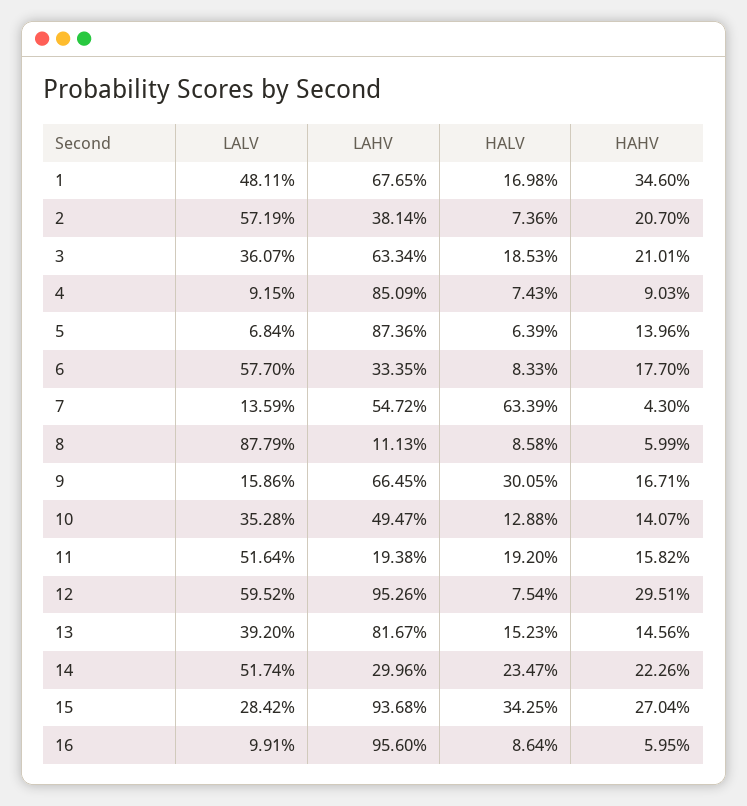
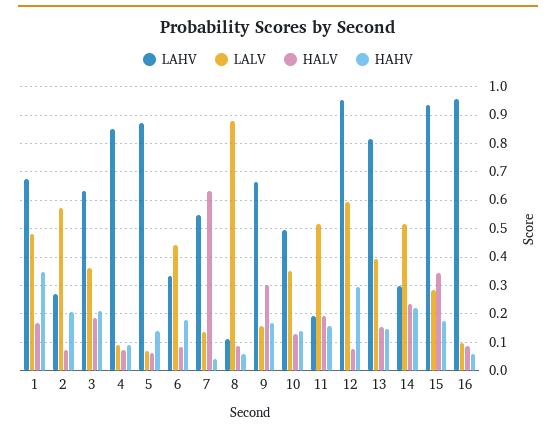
  {
    "LALV": {
      "1": 0.4811,
      "2": 0.5719,
      "3": 0.3607,
      "4": 0.0915,
      "5": 0.0684,
-     "6": 0.577,
+     "6": 0.45,
      "7": 0.1359,
      "8": 0.8779,
      "9": 0.1586,
      "10": 0.3528,
      "11": 0.5164,
      "12": 0.5952,
      "13": 0.392,
      "14": 0.5174,
      "15": 0.2842,
      "16": 0.0991
    },
    "LAHV": {
      "1": 0.6765,
-     "2": 0.3814,
+     "2": 0.275,
      "3": 0.6334,
      "4": 0.8509,
      "5": 0.8736,
      "6": 0.3335,
      "7": 0.5472,
      "8": 0.1113,
      "9": 0.6645,
      "10": 0.4947,
      "11": 0.1938,
      "12": 0.9526,
      "13": 0.8167,
      "14": 0.2996,
      "15": 0.9368,
      "16": 0.956
    },
    "HALV": {
      "1": 0.1698,
      "2": 0.0736,
      "3": 0.1853,
      "4": 0.0743,
      "5": 0.0639,
      "6": 0.0833,
      "7": 0.6339,
      "8": 0.0858,
      "9": 0.3005,
      "10": 0.1288,
      "11": 0.192,
      "12": 0.0754,
      "13": 0.1523,
      "14": 0.2347,
      "15": 0.3425,
      "16": 0.0864
    },
    "HAHV": {
      "1": 0.346,
      "2": 0.207,
      "3": 0.2101,
      "4": 0.0903,
      "5": 0.1396,
      "6": 0.177,
      "7": 0.043,
      "8": 0.0599,
      "9": 0.1671,
      "10": 0.1407,
      "11": 0.1582,
      "12": 0.2951,
      "13": 0.1456,
      "14": 0.2226,
-     "15": 0.2704,
+     "15": 0.175,
      "16": 0.0595
    }
  }

